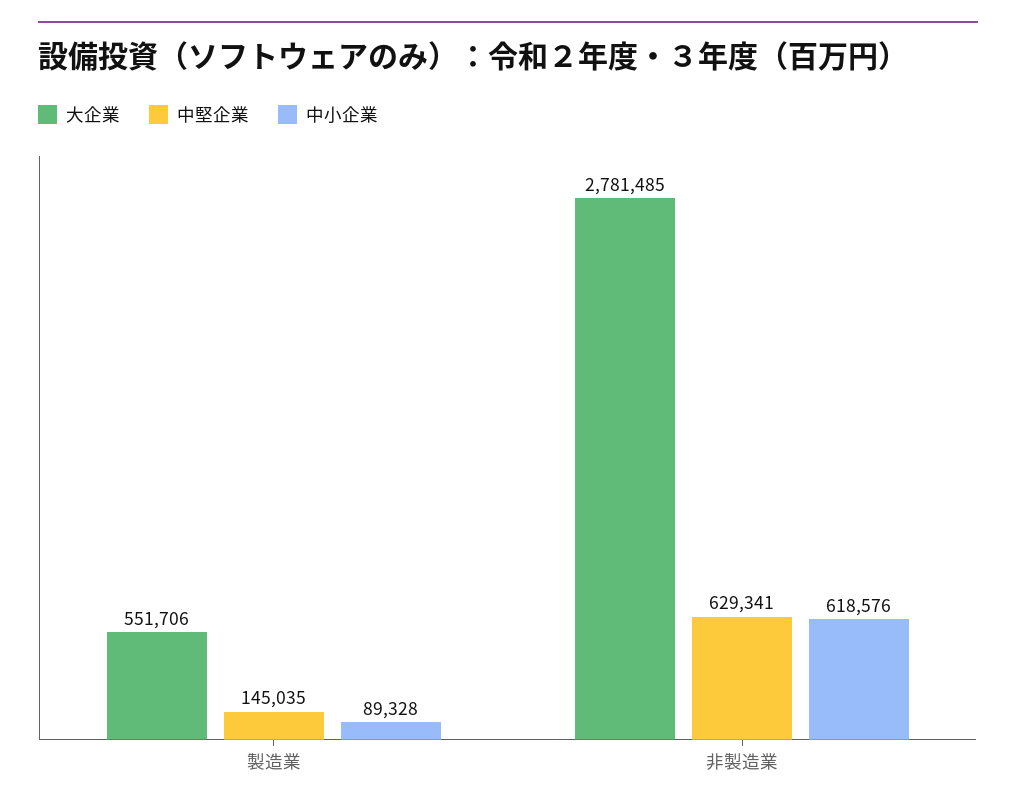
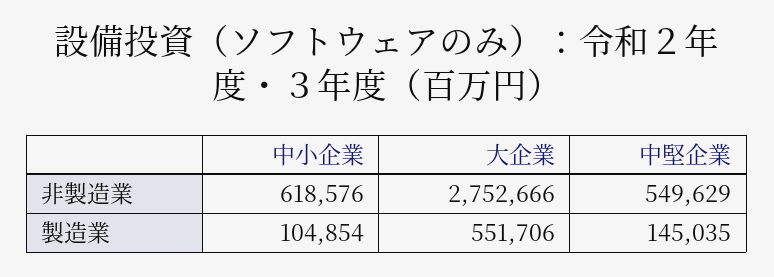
  {
    "大企業": {
      "製造業": 551706,
-     "非製造業": 2781485
+     "非製造業": 2752666
    },
    "中堅企業": {
      "製造業": 145035,
-     "非製造業": 629341
+     "非製造業": 549629
    },
    "中小企業": {
-     "製造業": 89328,
+     "製造業": 104854,
      "非製造業": 618576
    }
  }

